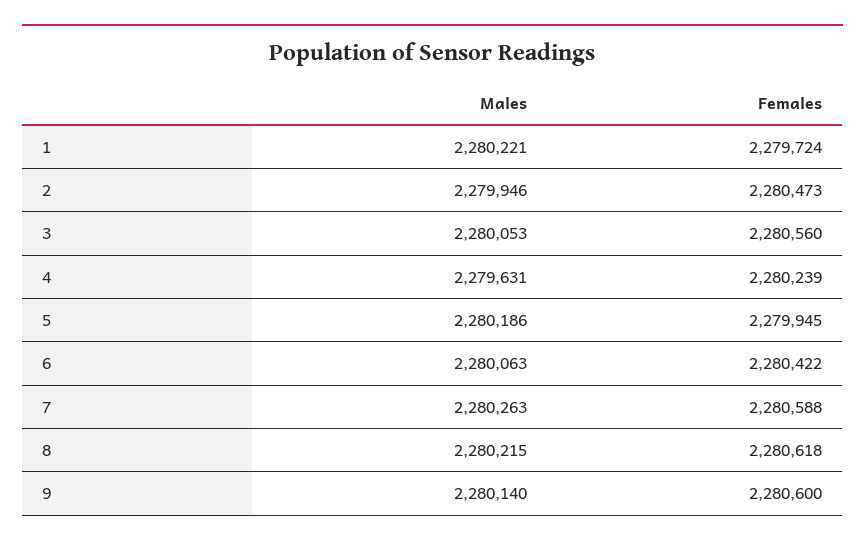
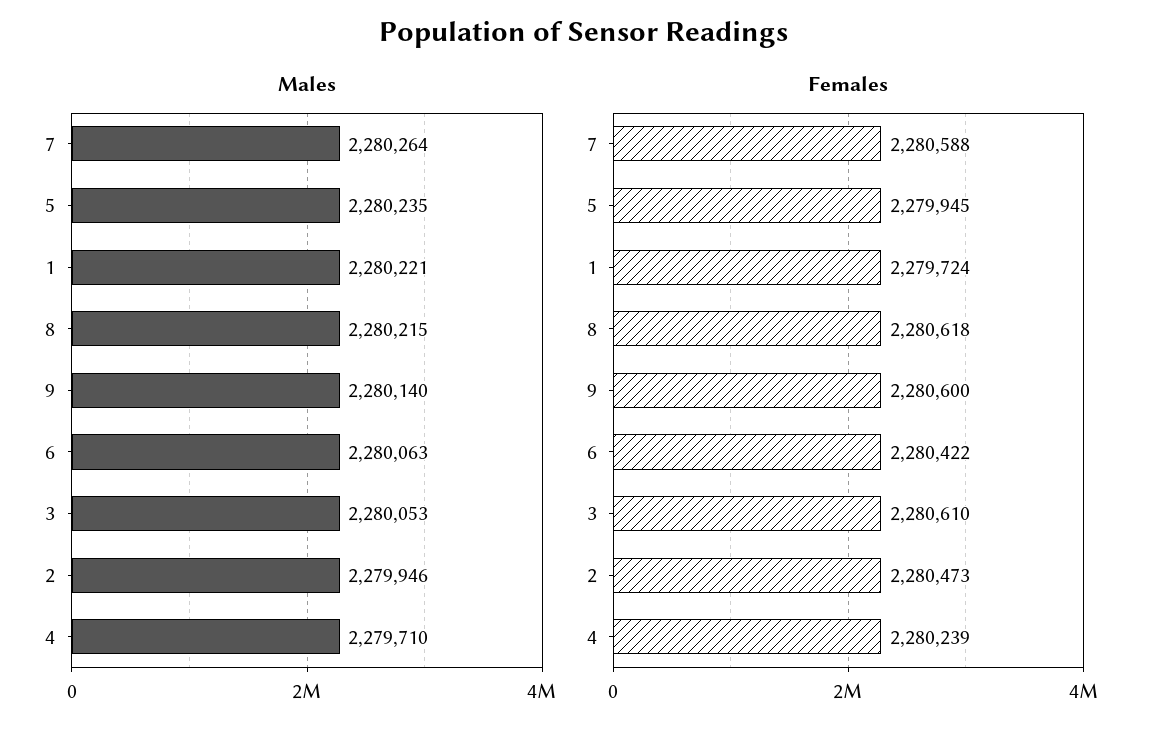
  {
    "Males": {
      "1": 2280221,
      "2": 2279946,
      "3": 2280053,
-     "4": 2279631,
+     "4": 2279710,
-     "5": 2280186,
+     "5": 2280235,
      "6": 2280063,
-     "7": 2280263,
+     "7": 2280264,
      "8": 2280215,
      "9": 2280140
    },
    "Females": {
      "1": 2279724,
      "2": 2280473,
-     "3": 2280560,
+     "3": 2280610,
      "4": 2280239,
      "5": 2279945,
      "6": 2280422,
      "7": 2280588,
      "8": 2280618,
      "9": 2280600
    }
  }

